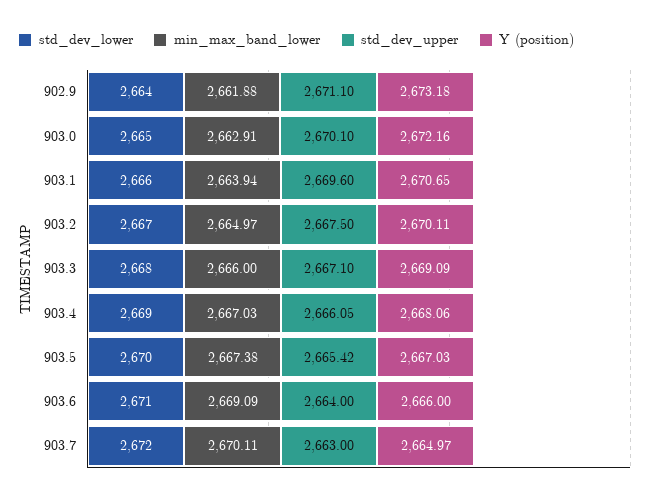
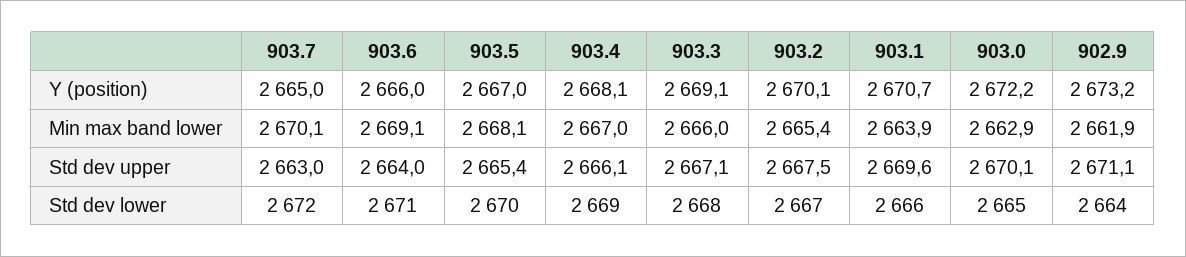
  {
    "std_dev_lower": {
      "902.9": 2664,
      "903.0": 2665,
      "903.1": 2666,
      "903.2": 2667,
      "903.3": 2668,
      "903.4": 2669,
      "903.5": 2670,
      "903.6": 2671,
      "903.7": 2672
    },
    "min_max_band_lower": {
      "902.9": 2661.88,
      "903.0": 2662.91,
      "903.1": 2663.94,
-     "903.2": 2664.97,
+     "903.2": 2665.4,
      "903.3": 2666,
      "903.4": 2667.03,
-     "903.5": 2667.38,
+     "903.5": 2668.1,
      "903.6": 2669.09,
      "903.7": 2670.11
    },
    "std_dev_upper": {
      "902.9": 2671.1,
      "903.0": 2670.1,
      "903.1": 2669.6,
      "903.2": 2667.5,
      "903.3": 2667.1,
      "903.4": 2666.05,
      "903.5": 2665.42,
      "903.6": 2664,
      "903.7": 2663
    },
    "Y (position)": {
      "902.9": 2673.18,
      "903.0": 2672.16,
      "903.1": 2670.65,
      "903.2": 2670.11,
      "903.3": 2669.09,
      "903.4": 2668.06,
      "903.5": 2667.03,
      "903.6": 2666,
      "903.7": 2664.97
    }
  }

